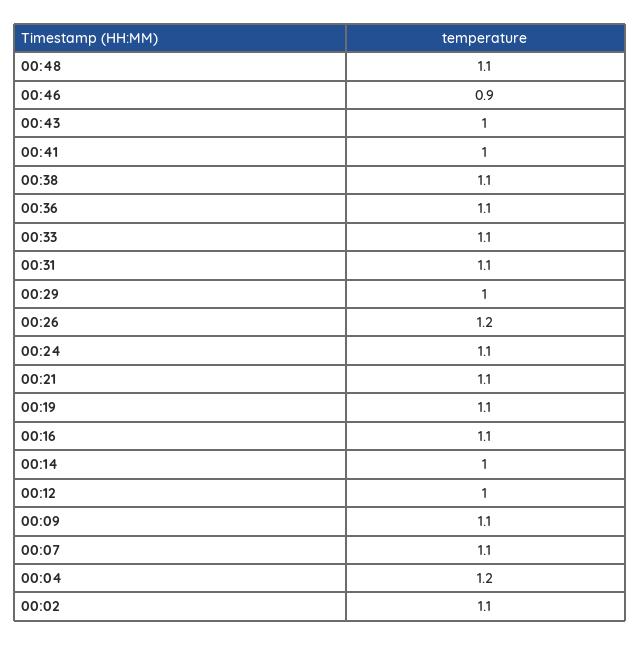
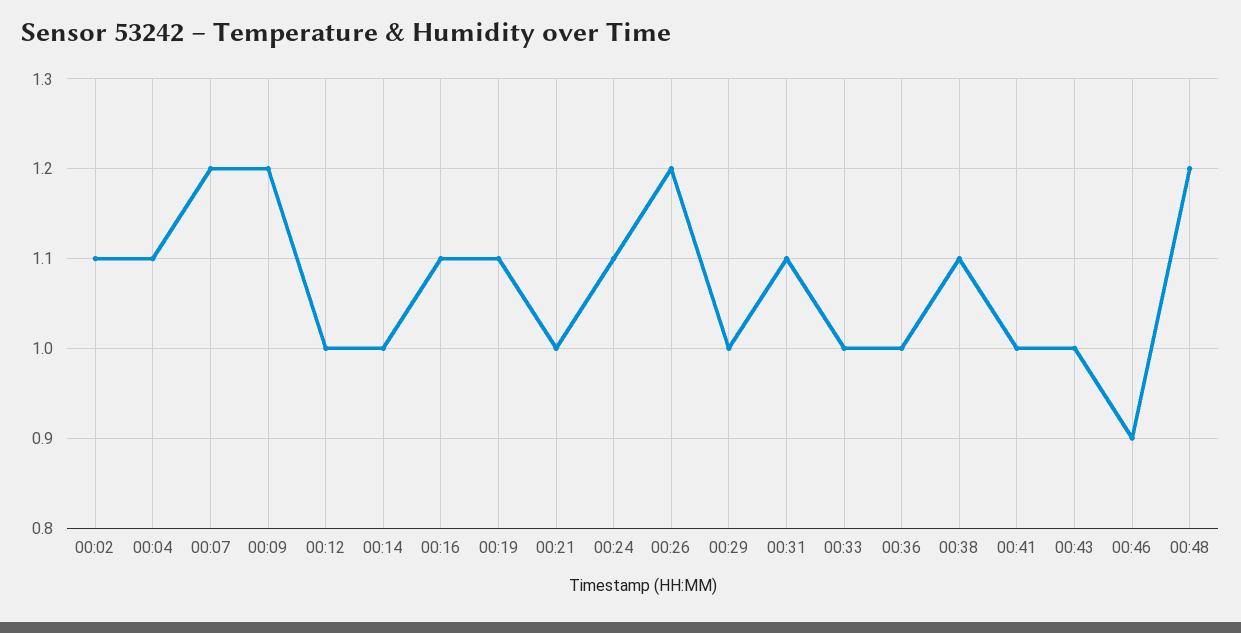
  {
-   "00:48": 1.1,
+   "00:48": 1.2,
    "00:46": 0.9,
    "00:43": 1,
    "00:41": 1,
    "00:38": 1.1,
-   "00:36": 1.1,
+   "00:36": 1,
-   "00:33": 1.1,
+   "00:33": 1,
    "00:31": 1.1,
    "00:29": 1,
    "00:26": 1.2,
    "00:24": 1.1,
-   "00:21": 1.1,
+   "00:21": 1,
    "00:19": 1.1,
    "00:16": 1.1,
    "00:14": 1,
    "00:12": 1,
-   "00:09": 1.1,
+   "00:09": 1.2,
-   "00:07": 1.1,
+   "00:07": 1.2,
-   "00:04": 1.2,
+   "00:04": 1.1,
    "00:02": 1.1
  }

